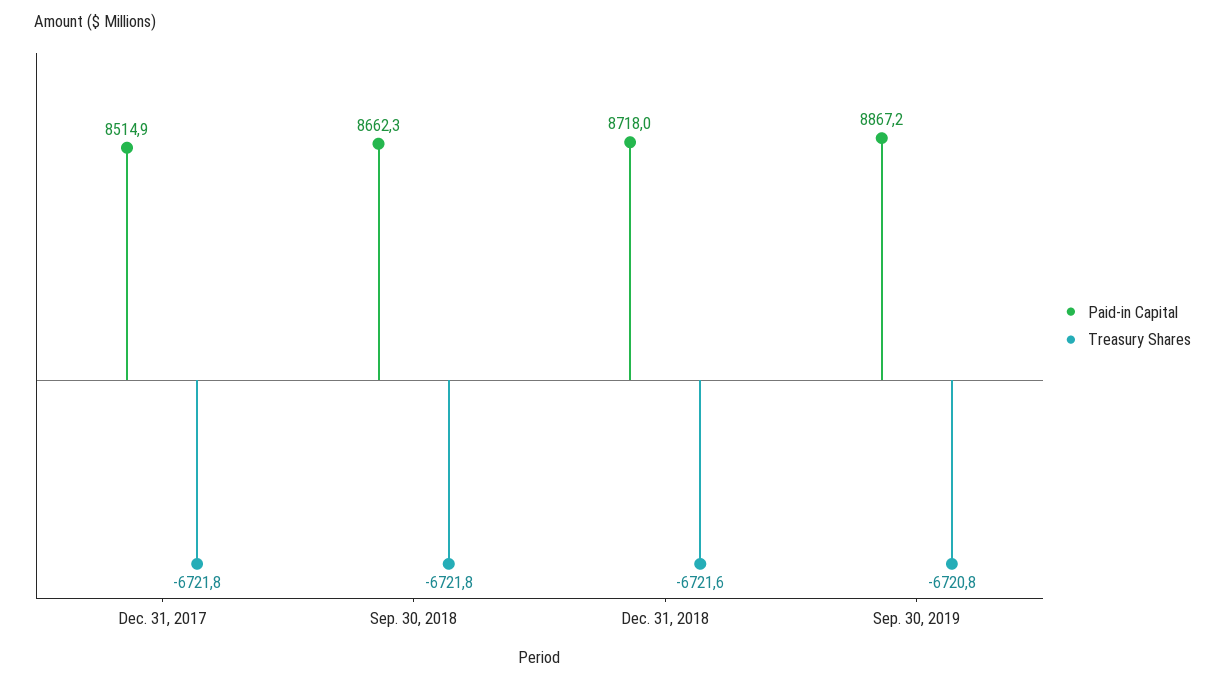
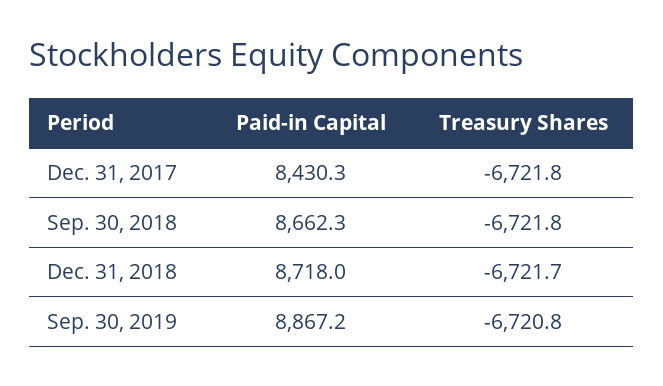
  {
    "Paid-in Capital": {
-     "Dec. 31, 2017": 8514.9,
+     "Dec. 31, 2017": 8430.3,
      "Sep. 30, 2018": 8662.3,
      "Dec. 31, 2018": 8718,
      "Sep. 30, 2019": 8867.2
    },
    "Treasury Shares": {
      "Dec. 31, 2017": -6721.8,
      "Sep. 30, 2018": -6721.8,
-     "Dec. 31, 2018": -6721.6,
+     "Dec. 31, 2018": -6721.7,
      "Sep. 30, 2019": -6720.8
    }
  }

